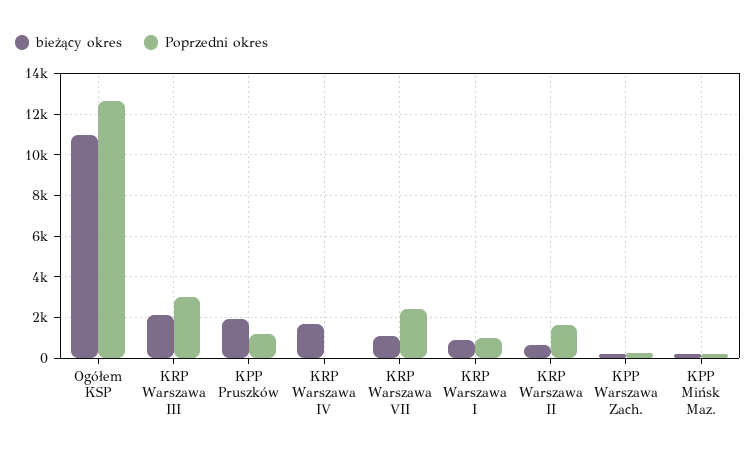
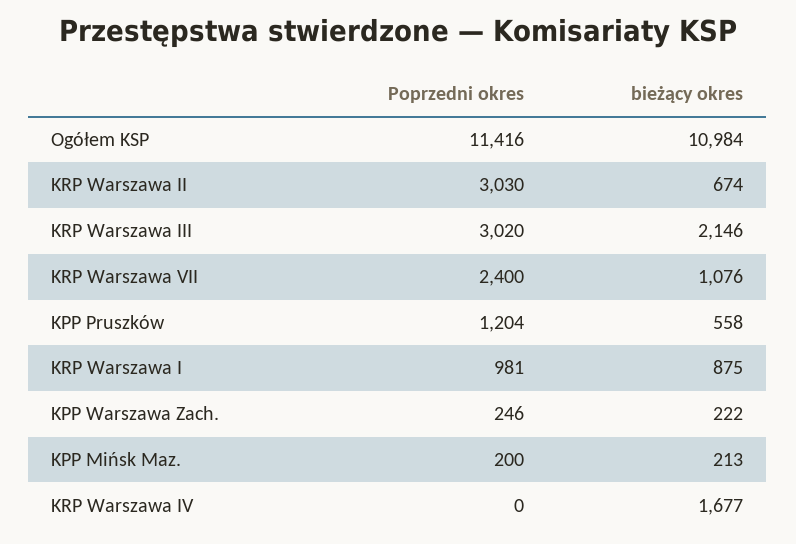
  {
    "bieżący okres": {
      "Ogółem KSP": 10984,
      "KRP Warszawa III": 2146,
-     "KPP Pruszków": 2000,
+     "KPP Pruszków": 558,
      "KRP Warszawa IV": 1677,
      "KRP Warszawa VII": 1076,
      "KRP Warszawa I": 875,
      "KRP Warszawa II": 674,
      "KPP Warszawa Zach.": 222,
      "KPP Mińsk Maz.": 213
    },
    "Poprzedni okres": {
-     "Ogółem KSP": 12500,
+     "Ogółem KSP": 11416,
      "KRP Warszawa III": 3020,
      "KPP Pruszków": 1204,
      "KRP Warszawa IV": 0,
      "KRP Warszawa VII": 2400,
      "KRP Warszawa I": 981,
-     "KRP Warszawa II": 1500,
+     "KRP Warszawa II": 3030,
      "KPP Warszawa Zach.": 246,
      "KPP Mińsk Maz.": 200
    }
  }

